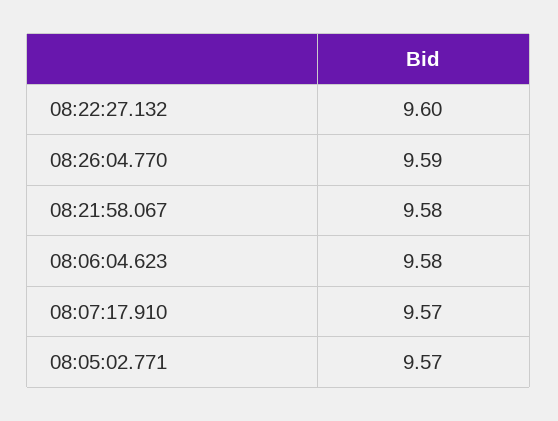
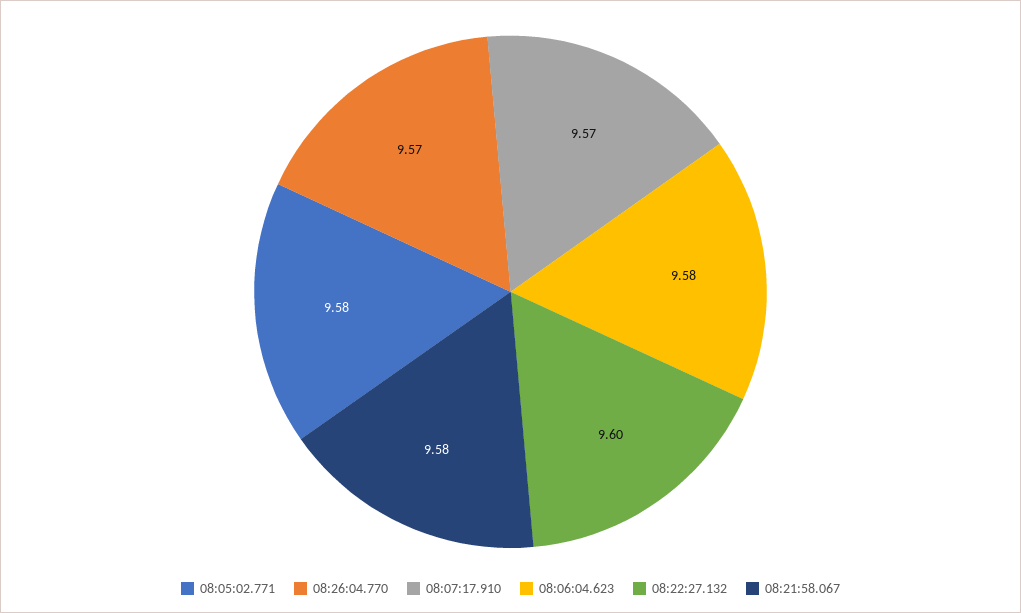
  {
    "08:22:27.132": 9.6,
-   "08:26:04.770": 9.59,
+   "08:26:04.770": 9.57,
    "08:21:58.067": 9.58,
    "08:06:04.623": 9.58,
    "08:07:17.910": 9.57,
-   "08:05:02.771": 9.57
+   "08:05:02.771": 9.58
  }

